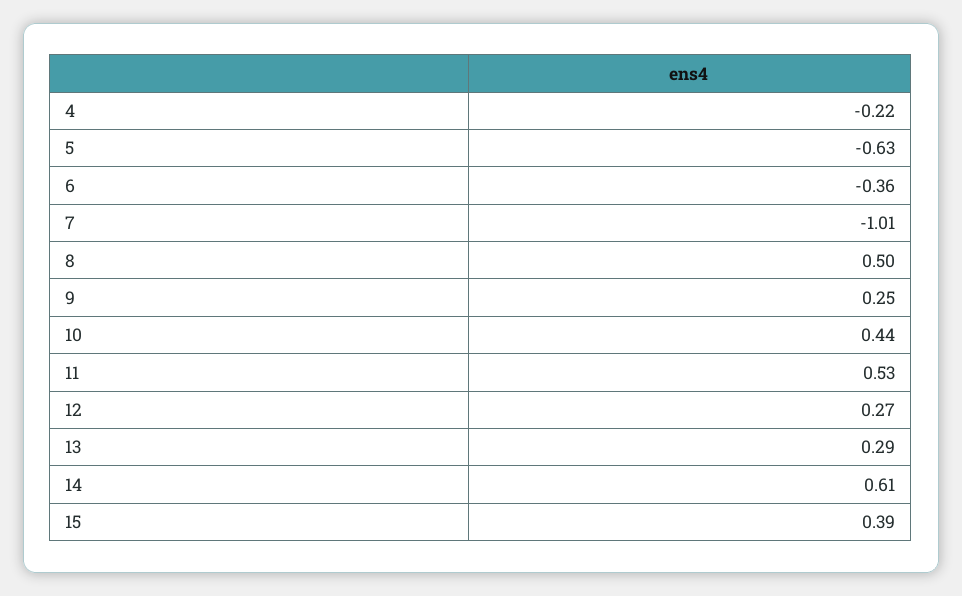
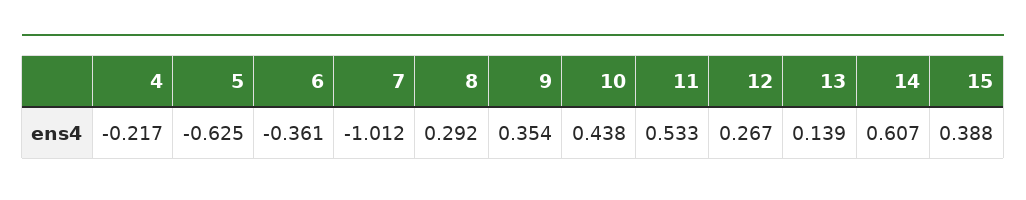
  {
    "4": -0.217,
    "5": -0.625,
    "6": -0.361,
    "7": -1.012,
-   "8": 0.5,
+   "8": 0.292,
-   "9": 0.25,
+   "9": 0.354,
    "10": 0.438,
    "11": 0.533,
    "12": 0.267,
-   "13": 0.29,
+   "13": 0.139,
    "14": 0.607,
    "15": 0.388
  }

